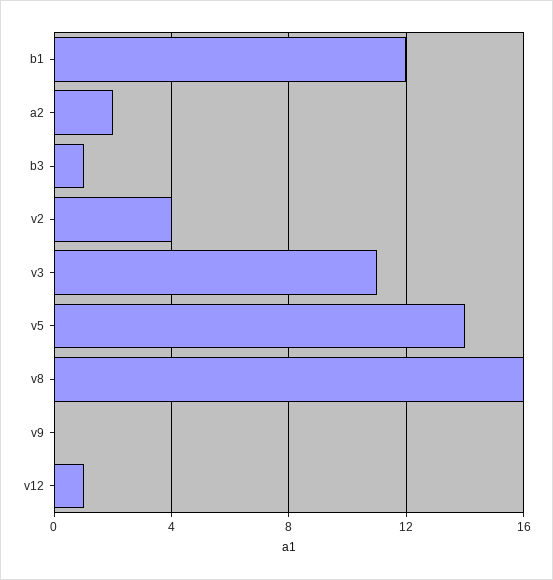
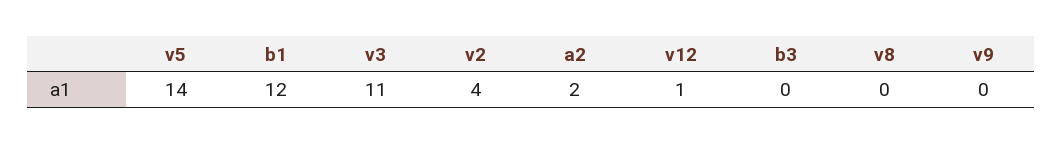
  {
    "b1": 12,
    "a2": 2,
-   "b3": 1,
+   "b3": 0,
    "v2": 4,
    "v3": 11,
    "v5": 14,
-   "v8": 16,
+   "v8": 0,
    "v9": 0,
    "v12": 1
  }

